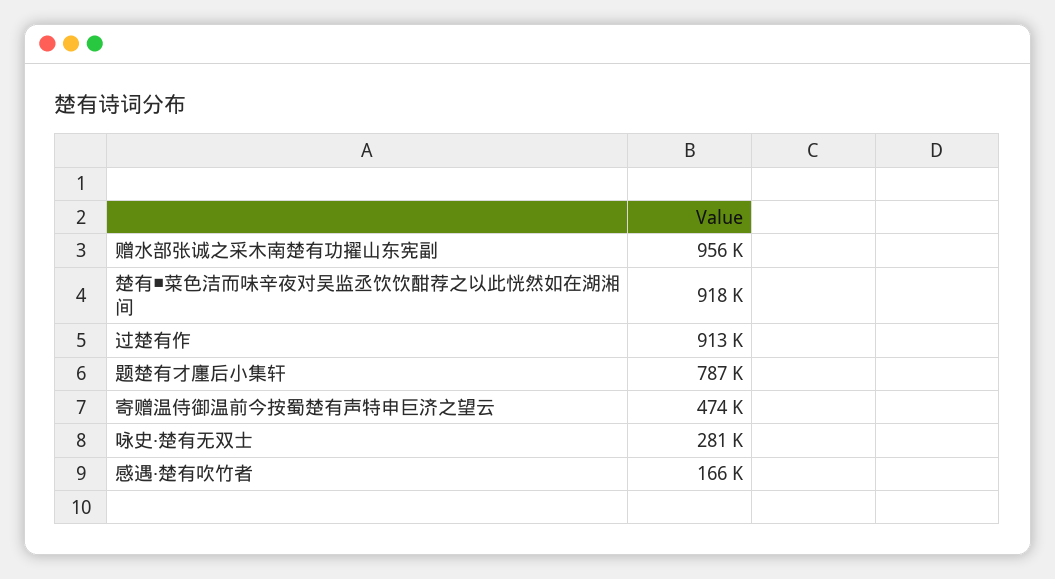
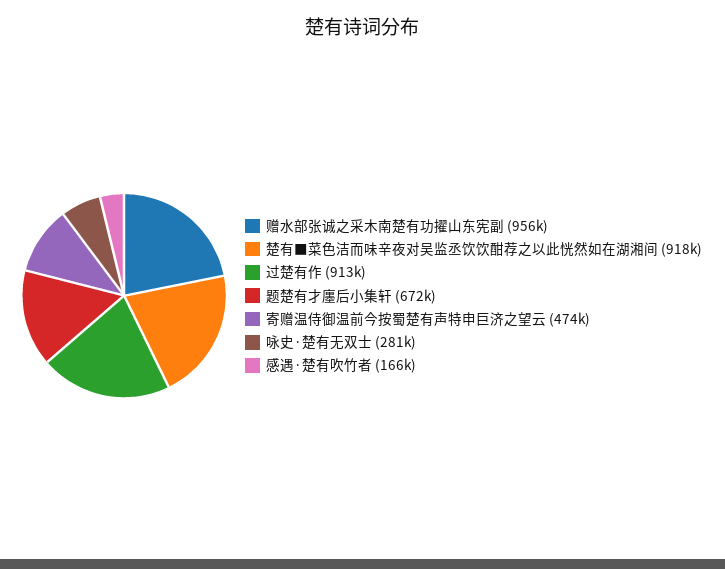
  {
    "赠水部张诚之采木南楚有功擢山东宪副": 956000,
    "楚有■菜色洁而味辛夜对吴监丞饮饮酣荐之以此恍然如在湖湘间": 918000,
    "过楚有作": 913000,
-   "题楚有才廛后小集轩": 787000,
+   "题楚有才廛后小集轩": 672000,
    "寄赠温侍御温前今按蜀楚有声特申巨济之望云": 474000,
    "咏史·楚有无双士": 281000,
    "感遇·楚有吹竹者": 166000
  }

